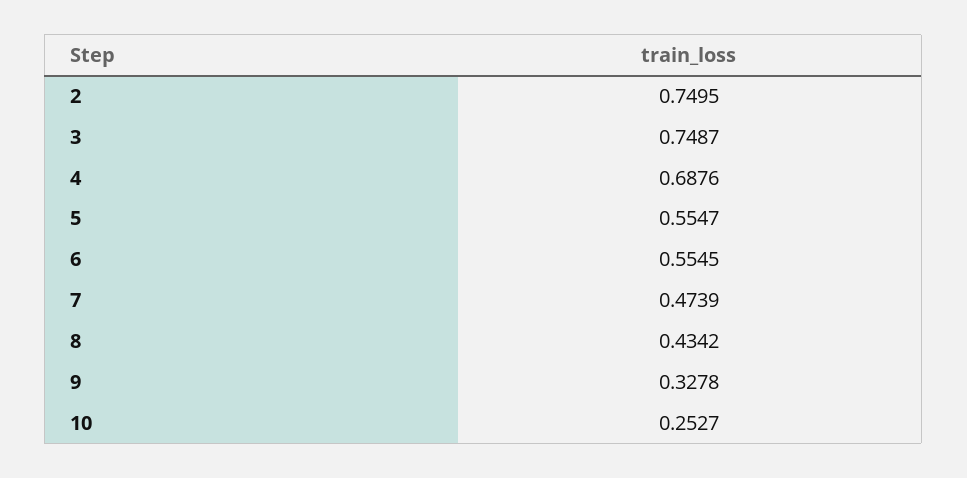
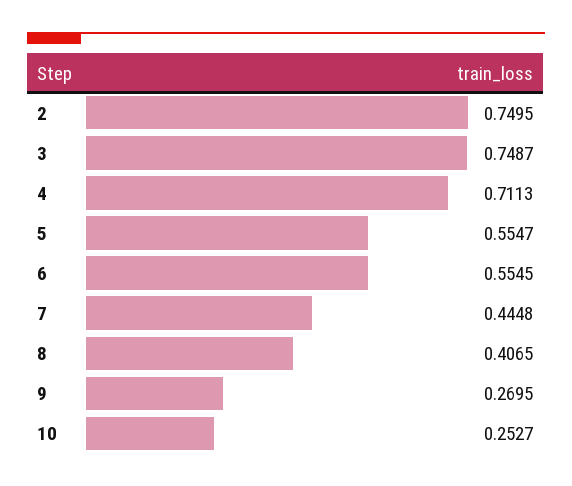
  {
    "2": 0.7495,
    "3": 0.7487,
-   "4": 0.6876,
+   "4": 0.7113,
    "5": 0.5547,
    "6": 0.5545,
-   "7": 0.4739,
+   "7": 0.4448,
-   "8": 0.4342,
+   "8": 0.4065,
-   "9": 0.3278,
+   "9": 0.2695,
    "10": 0.2527
  }

